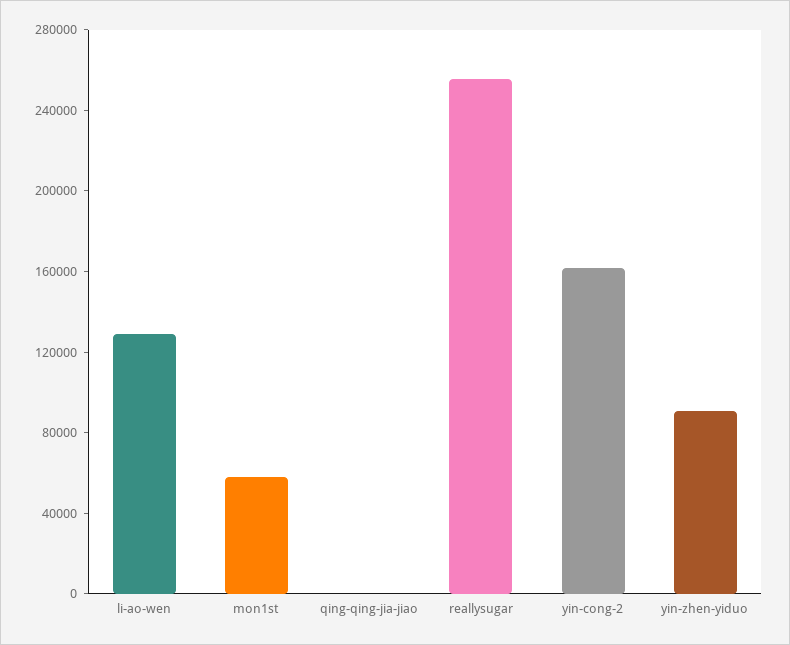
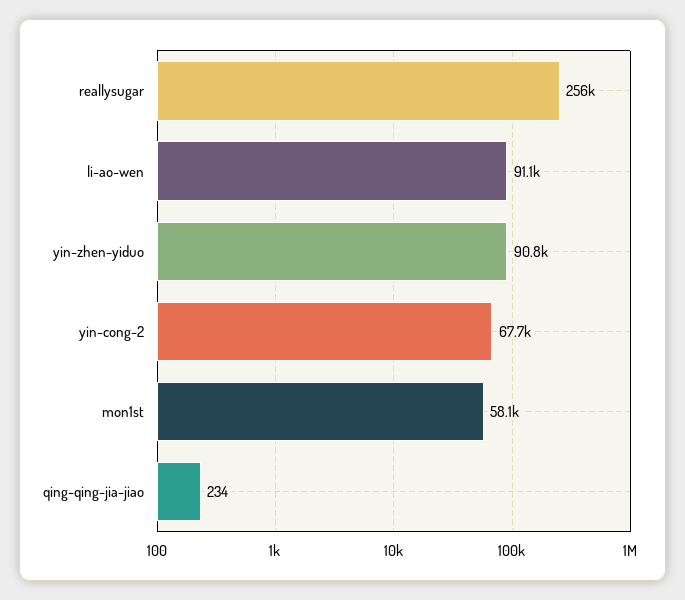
  {
-   "li-ao-wen": 130000,
+   "li-ao-wen": 91100,
    "mon1st": 58100,
    "qing-qing-jia-jiao": 234,
    "reallysugar": 256000,
-   "yin-cong-2": 160000,
+   "yin-cong-2": 67700,
    "yin-zhen-yiduo": 90800
  }

